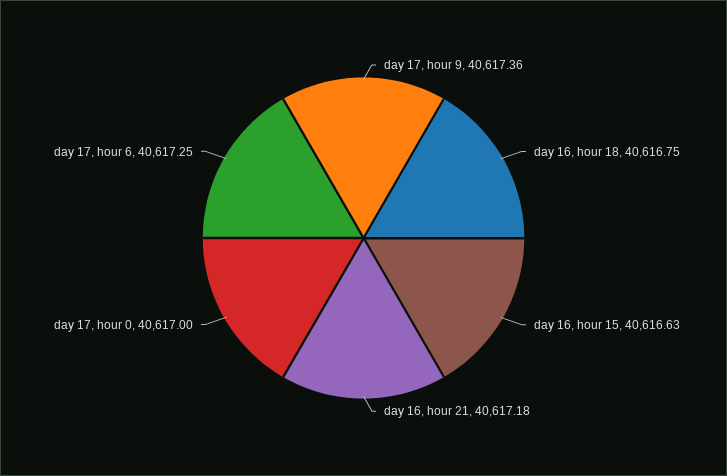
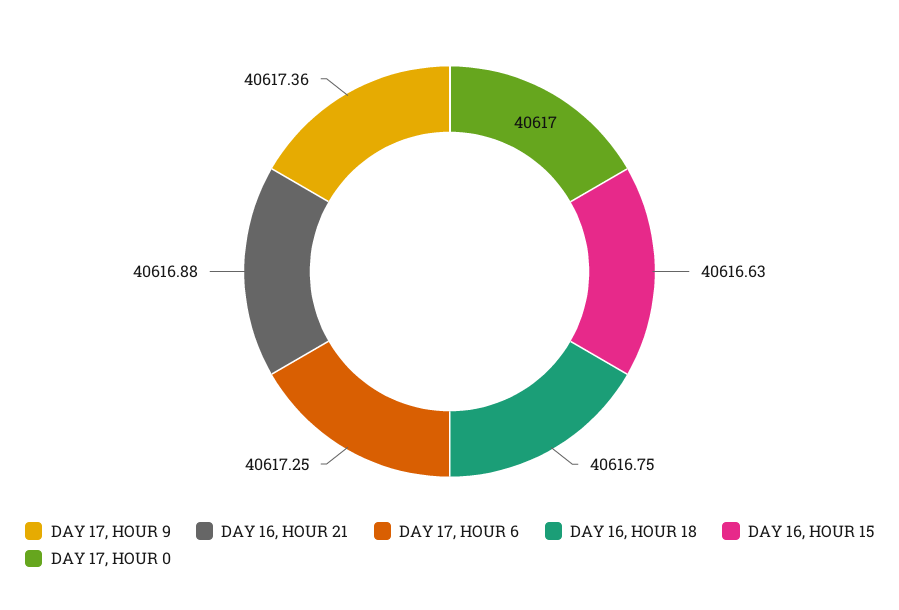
  {
    "day 17, hour 9": 40617.36,
    "day 16, hour 18": 40616.75,
    "day 16, hour 15": 40616.63,
-   "day 16, hour 21": 40617.18,
+   "day 16, hour 21": 40616.88,
    "day 17, hour 0": 40617,
    "day 17, hour 6": 40617.25
  }

